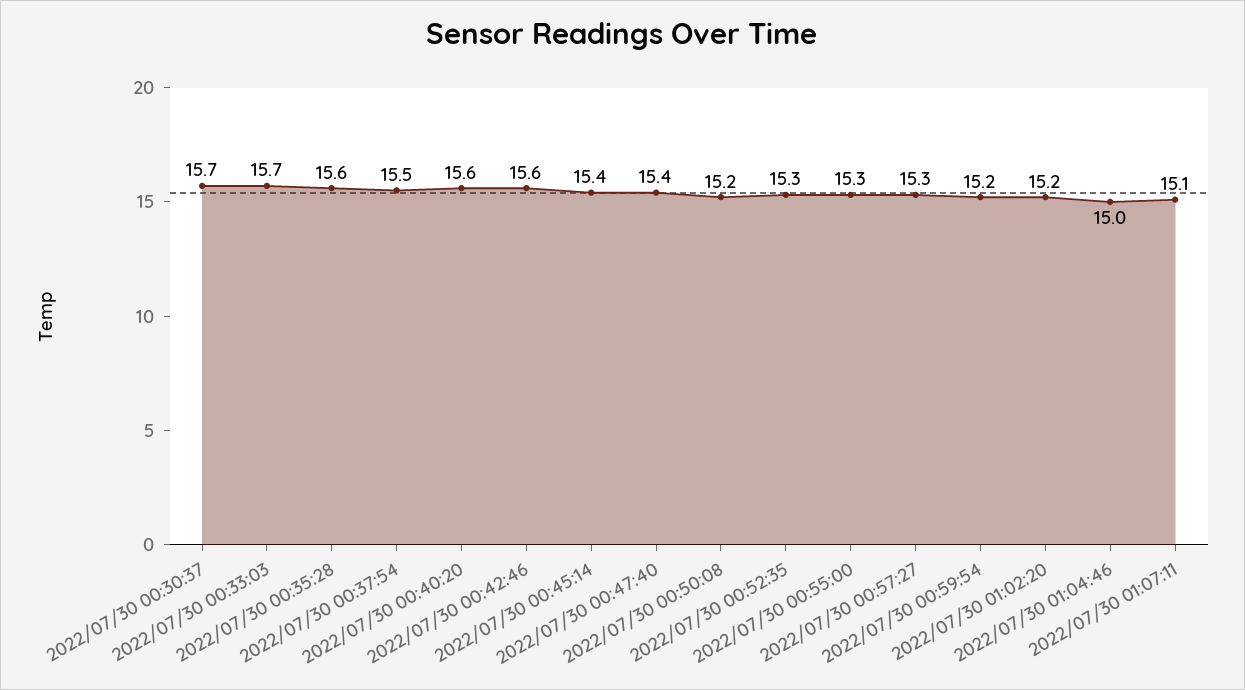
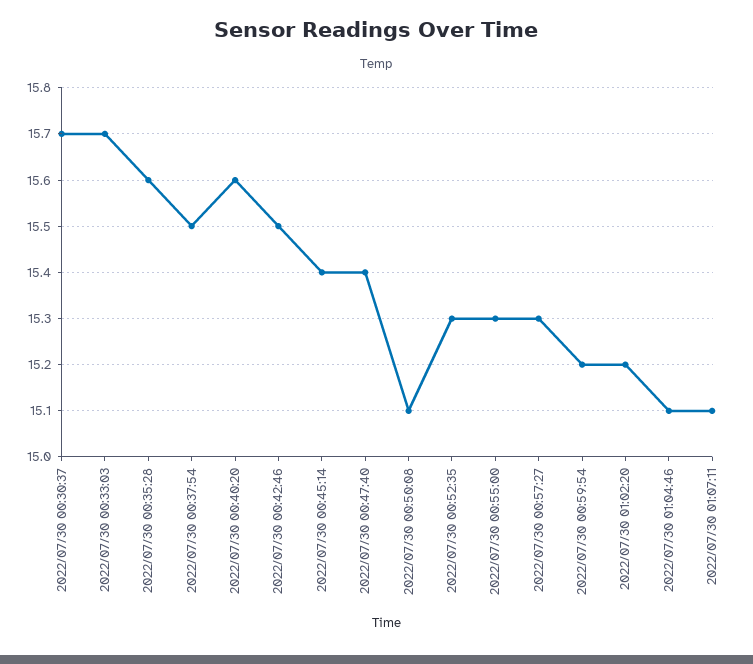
  {
    "2022/07/30 00:30:37": 15.7,
    "2022/07/30 00:33:03": 15.7,
    "2022/07/30 00:35:28": 15.6,
    "2022/07/30 00:37:54": 15.5,
    "2022/07/30 00:40:20": 15.6,
-   "2022/07/30 00:42:46": 15.6,
+   "2022/07/30 00:42:46": 15.5,
    "2022/07/30 00:45:14": 15.4,
    "2022/07/30 00:47:40": 15.4,
-   "2022/07/30 00:50:08": 15.2,
+   "2022/07/30 00:50:08": 15.1,
    "2022/07/30 00:52:35": 15.3,
    "2022/07/30 00:55:00": 15.3,
    "2022/07/30 00:57:27": 15.3,
    "2022/07/30 00:59:54": 15.2,
    "2022/07/30 01:02:20": 15.2,
-   "2022/07/30 01:04:46": 15,
+   "2022/07/30 01:04:46": 15.1,
    "2022/07/30 01:07:11": 15.1
  }

